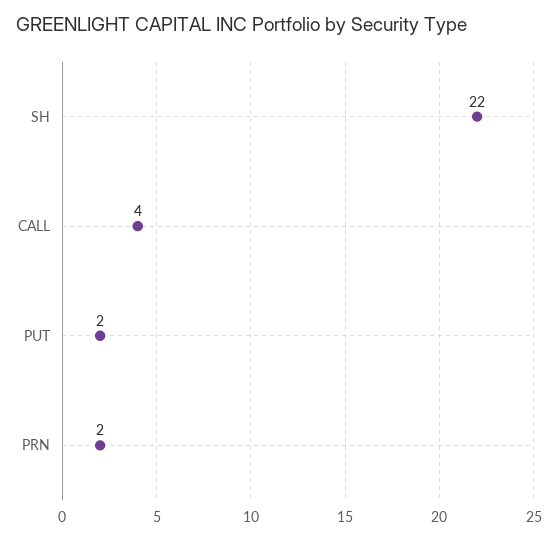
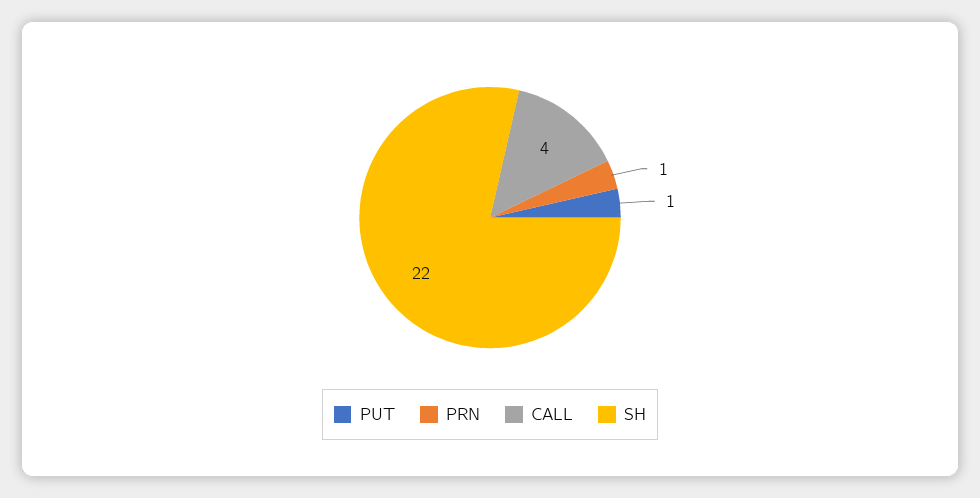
  {
    "SH": 22,
    "CALL": 4,
-   "PUT": 2,
+   "PUT": 1,
-   "PRN": 2
+   "PRN": 1
  }

